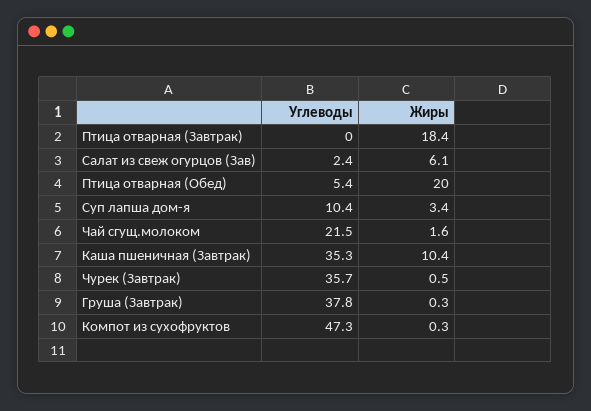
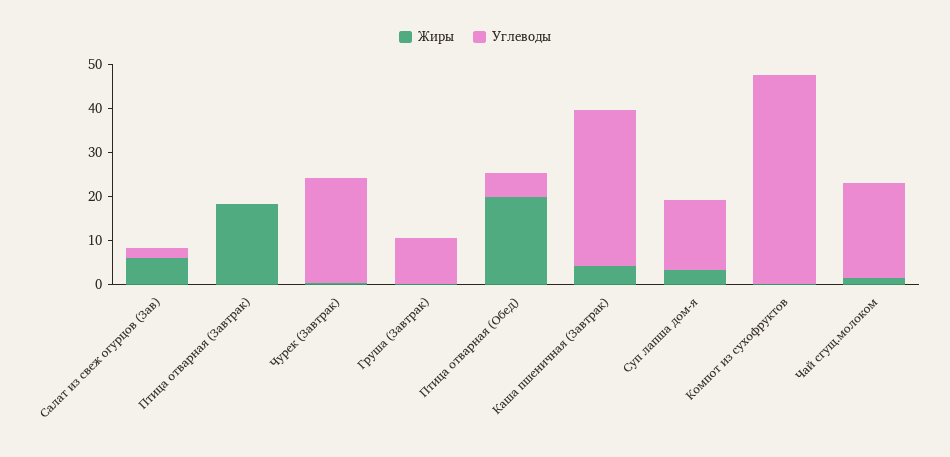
  {
    "Углеводы": {
      "Птица отварная (Завтрак)": 0,
      "Салат из свеж огурцов (Зав)": 2.4,
      "Птица отварная (Обед)": 5.4,
-     "Суп лапша дом-я": 10.4,
+     "Суп лапша дом-я": 16,
      "Чай сгущ.молоком": 21.5,
      "Каша пшеничная (Завтрак)": 35.3,
-     "Чурек (Завтрак)": 35.7,
+     "Чурек (Завтрак)": 24,
-     "Груша (Завтрак)": 37.8,
+     "Груша (Завтрак)": 10,
      "Компот из сухофруктов": 47.3
    },
    "Жиры": {
      "Птица отварная (Завтрак)": 18.4,
      "Салат из свеж огурцов (Зав)": 6.1,
      "Птица отварная (Обед)": 20,
      "Суп лапша дом-я": 3.4,
      "Чай сгущ.молоком": 1.6,
-     "Каша пшеничная (Завтрак)": 10.4,
+     "Каша пшеничная (Завтрак)": 4,
      "Чурек (Завтрак)": 0.5,
      "Груша (Завтрак)": 0.3,
      "Компот из сухофруктов": 0.3
    }
  }

